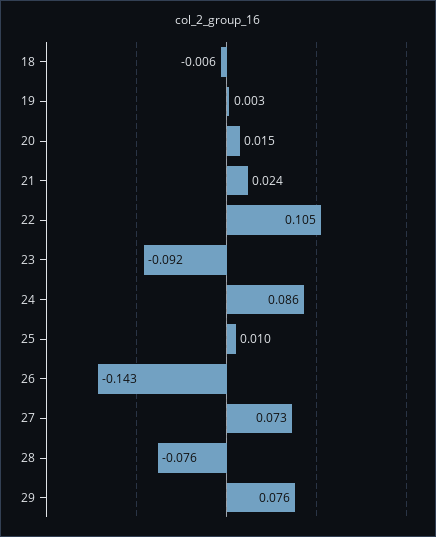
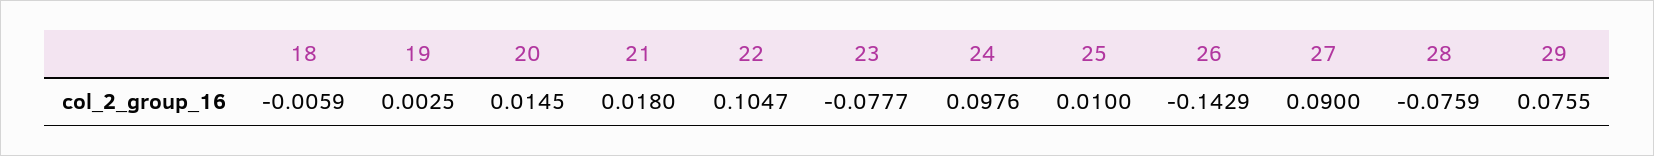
  {
    "18": -0.0059,
    "19": 0.0025,
    "20": 0.0145,
-   "21": 0.024,
+   "21": 0.018,
    "22": 0.1047,
-   "23": -0.092,
+   "23": -0.0777,
-   "24": 0.086,
+   "24": 0.0976,
    "25": 0.01,
    "26": -0.1429,
-   "27": 0.073,
+   "27": 0.09,
    "28": -0.0759,
    "29": 0.0755
  }

